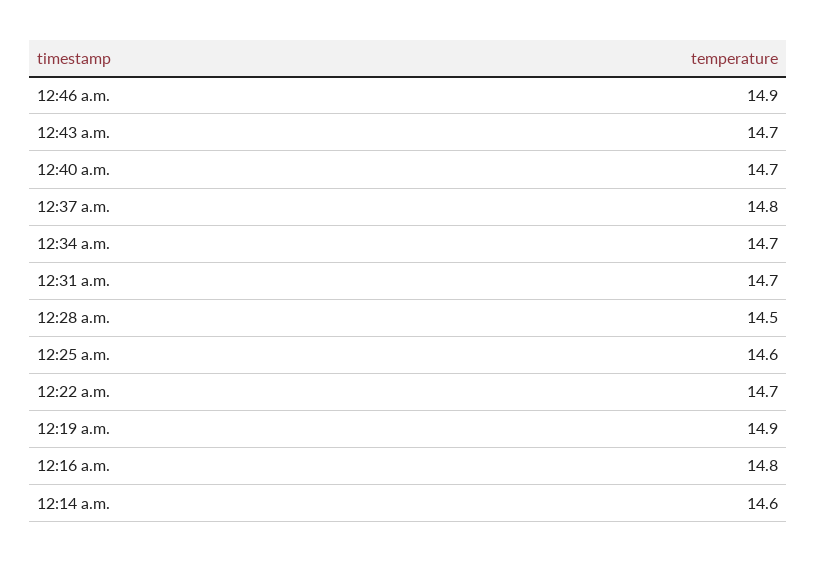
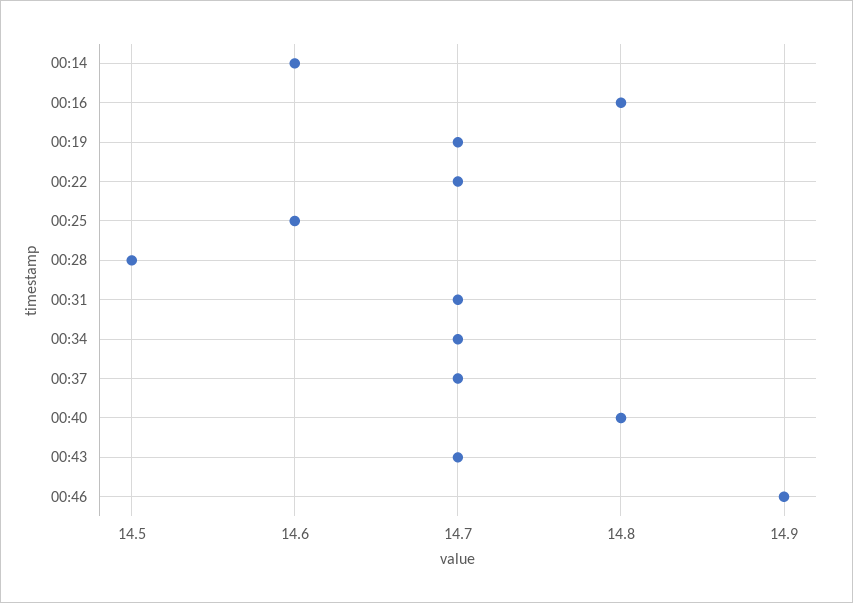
  {
    "12:46 a.m.": 14.9,
    "12:43 a.m.": 14.7,
-   "12:40 a.m.": 14.7,
+   "12:40 a.m.": 14.8,
-   "12:37 a.m.": 14.8,
+   "12:37 a.m.": 14.7,
    "12:34 a.m.": 14.7,
    "12:31 a.m.": 14.7,
    "12:28 a.m.": 14.5,
    "12:25 a.m.": 14.6,
    "12:22 a.m.": 14.7,
-   "12:19 a.m.": 14.9,
+   "12:19 a.m.": 14.7,
    "12:16 a.m.": 14.8,
    "12:14 a.m.": 14.6
  }

